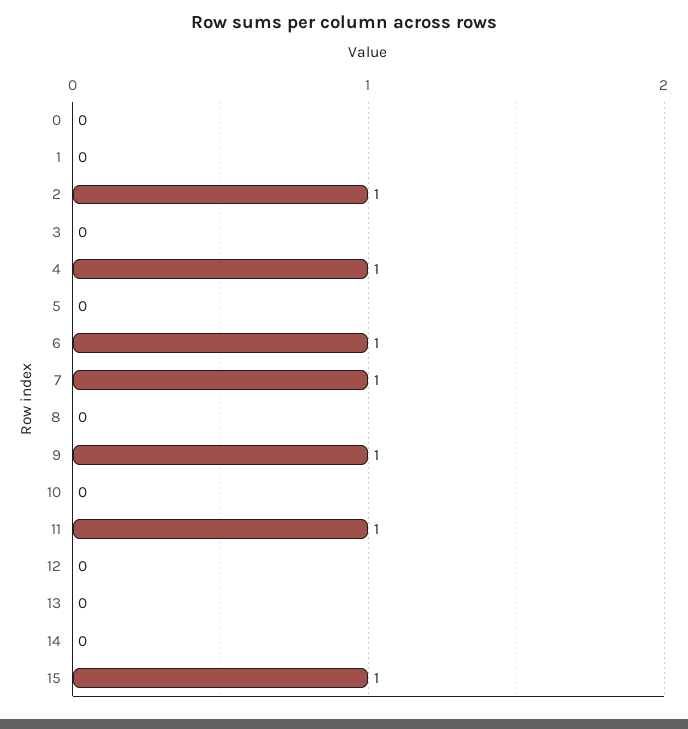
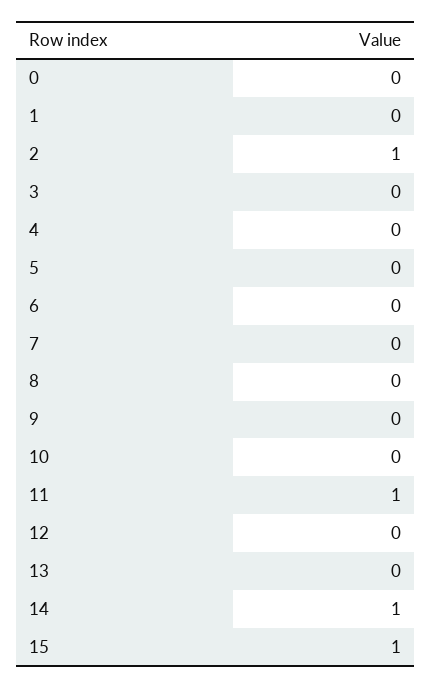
  {
    "0": 0,
    "1": 0,
    "2": 1,
    "3": 0,
-   "4": 1,
+   "4": 0,
    "5": 0,
-   "6": 1,
+   "6": 0,
-   "7": 1,
+   "7": 0,
    "8": 0,
-   "9": 1,
+   "9": 0,
    "10": 0,
    "11": 1,
    "12": 0,
    "13": 0,
-   "14": 0,
+   "14": 1,
    "15": 1
  }

